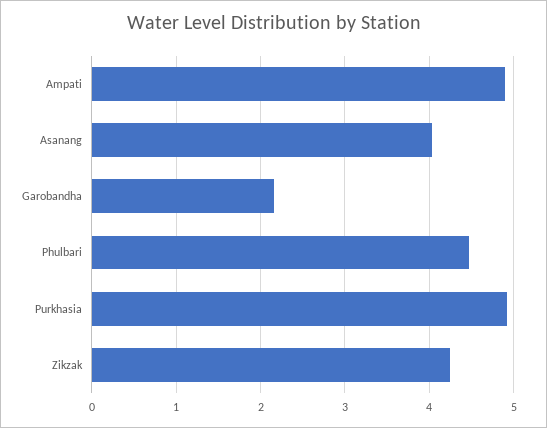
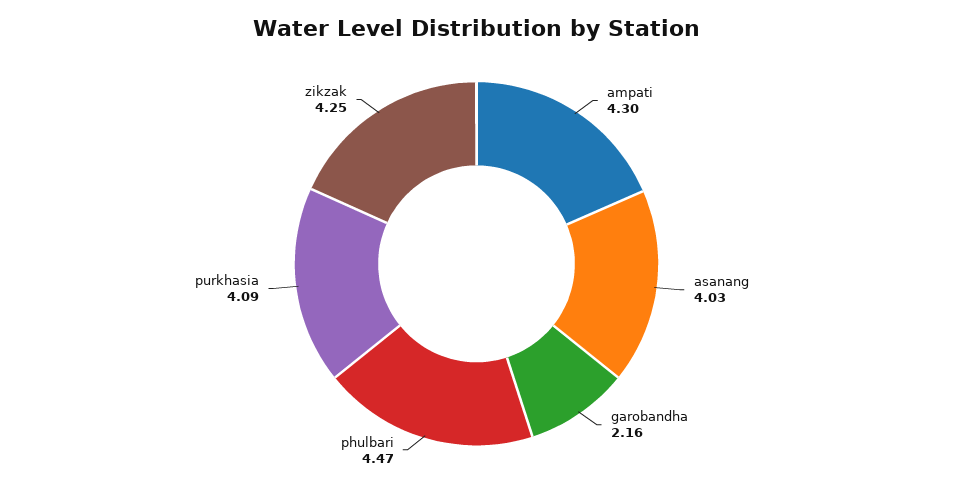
  {
-   "Ampati": 4.9,
+   "Ampati": 4.3,
    "Asanang": 4.03,
    "Garobandha": 2.16,
    "Phulbari": 4.47,
-   "Purkhasia": 4.9,
+   "Purkhasia": 4.09,
    "Zikzak": 4.25
  }

